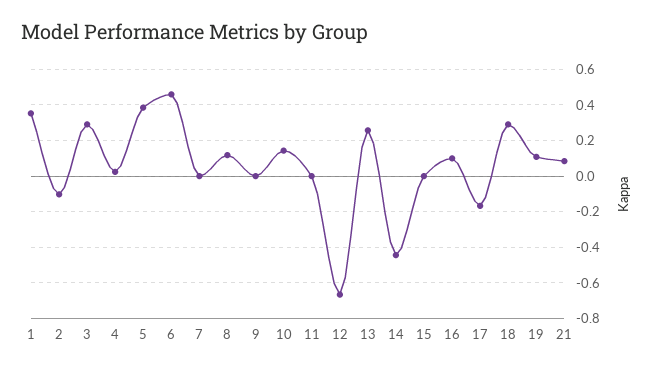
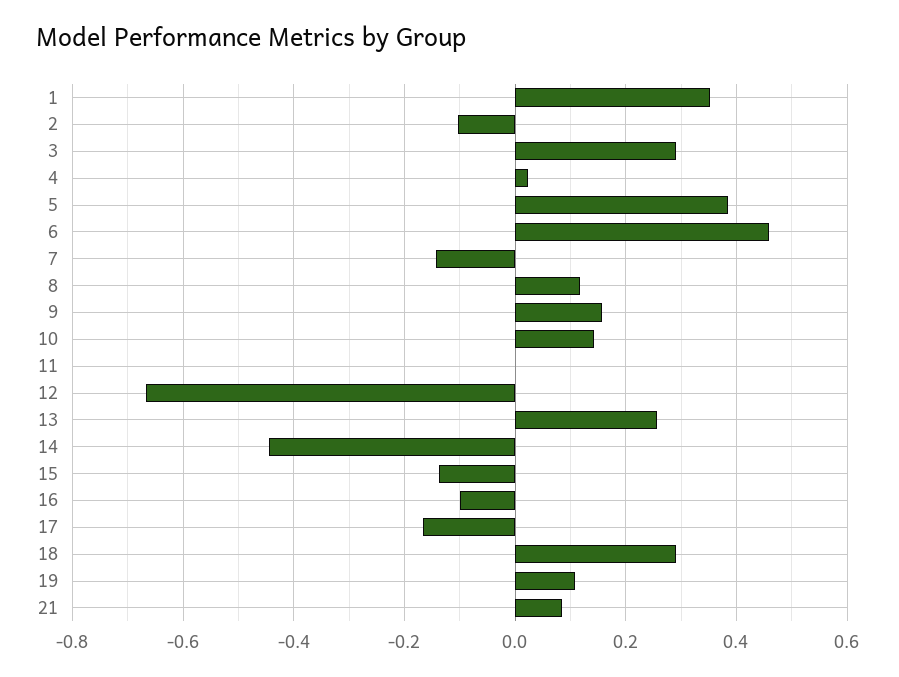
  {
    "1": 0.36,
    "2": -0.1,
    "3": 0.3,
    "4": 0.02,
    "5": 0.38,
    "6": 0.46,
-   "7": 0,
+   "7": -0.14,
    "8": 0.12,
-   "9": 0,
+   "9": 0.16,
    "10": 0.14,
    "11": 0,
    "12": -0.66,
    "13": 0.26,
    "14": -0.44,
-   "15": 0,
+   "15": -0.14,
-   "16": 0.1,
+   "16": -0.1,
    "17": -0.16,
    "18": 0.3,
    "19": 0.1,
    "21": 0.08
  }

